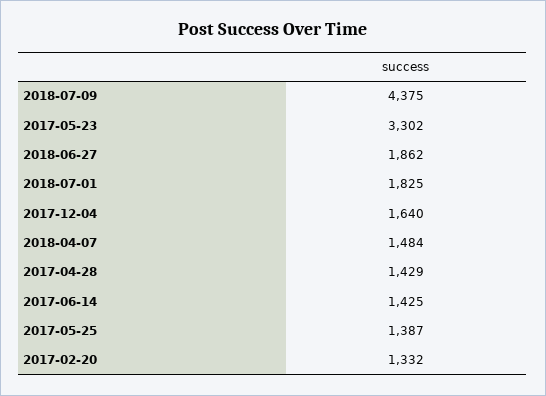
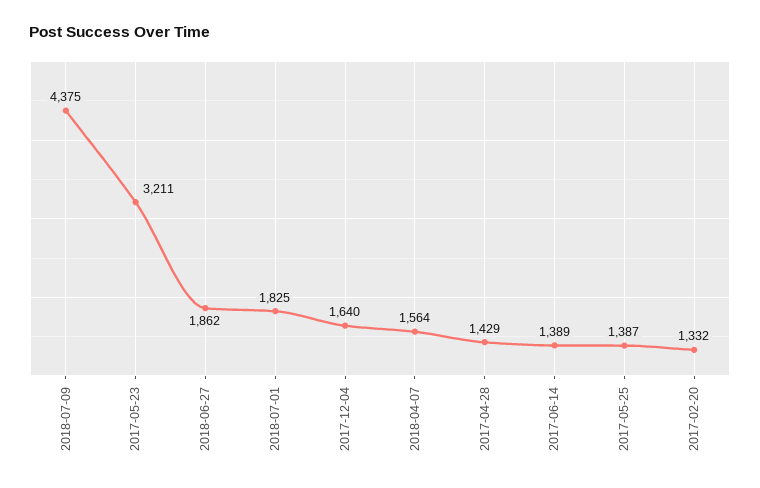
  {
    "2018-07-09": 4375,
-   "2017-05-23": 3302,
+   "2017-05-23": 3211,
    "2018-06-27": 1862,
    "2018-07-01": 1825,
    "2017-12-04": 1640,
-   "2018-04-07": 1484,
+   "2018-04-07": 1564,
    "2017-04-28": 1429,
-   "2017-06-14": 1425,
+   "2017-06-14": 1389,
    "2017-05-25": 1387,
    "2017-02-20": 1332
  }

